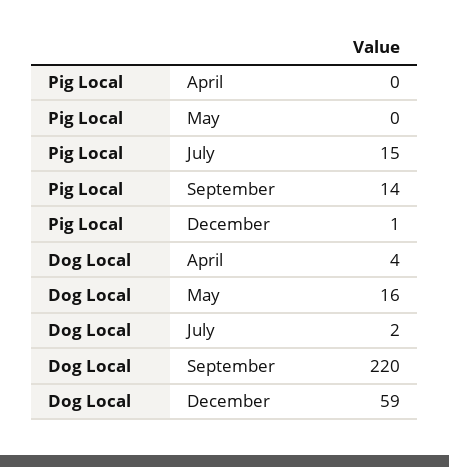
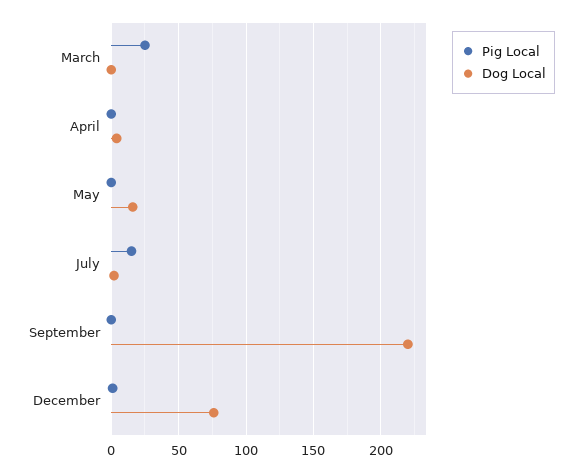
  {
    "Pig Local": {
      "April": 0,
      "May": 0,
      "July": 15,
-     "September": 14,
+     "September": 0,
-     "December": 1
+     "December": 1,
+     "March": 25
    },
    "Dog Local": {
      "April": 4,
      "May": 16,
      "July": 2,
      "September": 220,
-     "December": 59
+     "December": 75,
+     "March": 0
    }
  }

